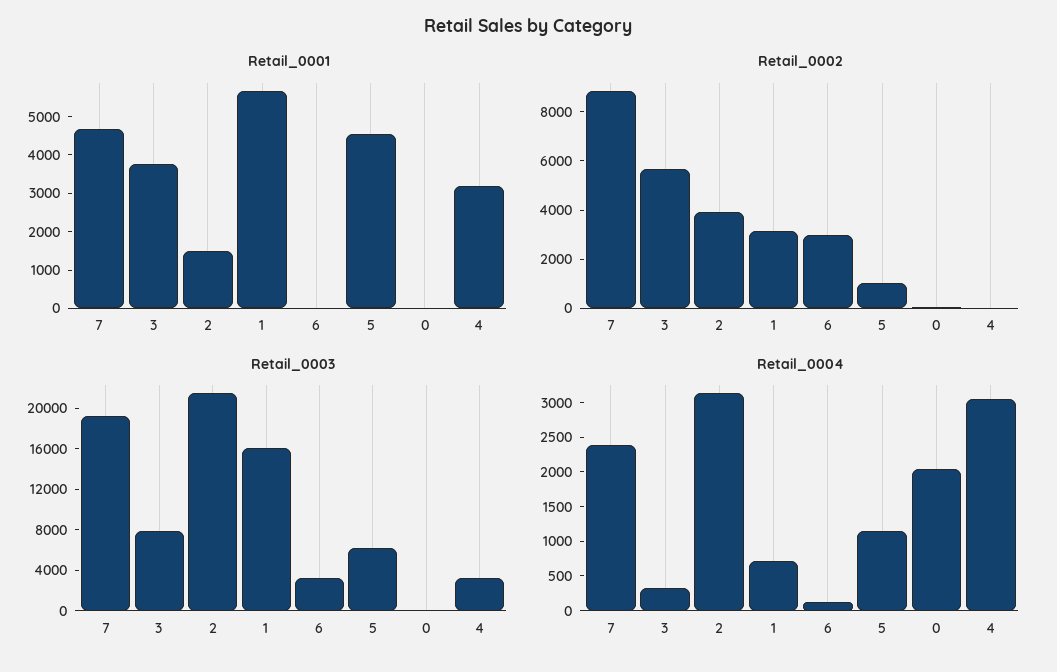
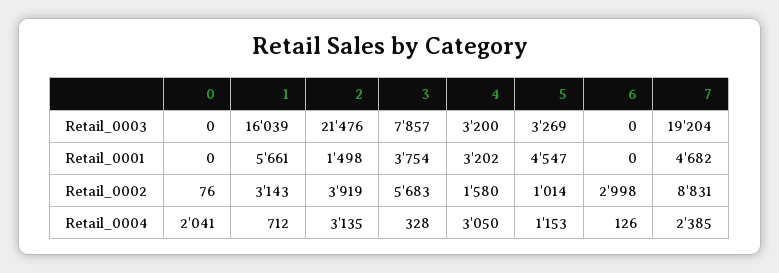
  {
    "Retail_0001": {
      "7": 4682,
      "3": 3754,
      "2": 1498,
      "1": 5661,
      "6": 0,
      "5": 4547,
      "0": 0,
      "4": 3202
    },
    "Retail_0002": {
      "7": 8831,
      "3": 5683,
      "2": 3919,
      "1": 3143,
      "6": 2998,
      "5": 1014,
      "0": 76,
-     "4": 0
+     "4": 1580
    },
    "Retail_0003": {
      "7": 19204,
      "3": 7857,
      "2": 21476,
      "1": 16039,
-     "6": 3000,
+     "6": 0,
-     "5": 6000,
+     "5": 3269,
      "0": 0,
      "4": 3200
    },
    "Retail_0004": {
      "7": 2385,
      "3": 328,
      "2": 3135,
      "1": 712,
      "6": 126,
      "5": 1153,
      "0": 2041,
      "4": 3050
    }
  }

